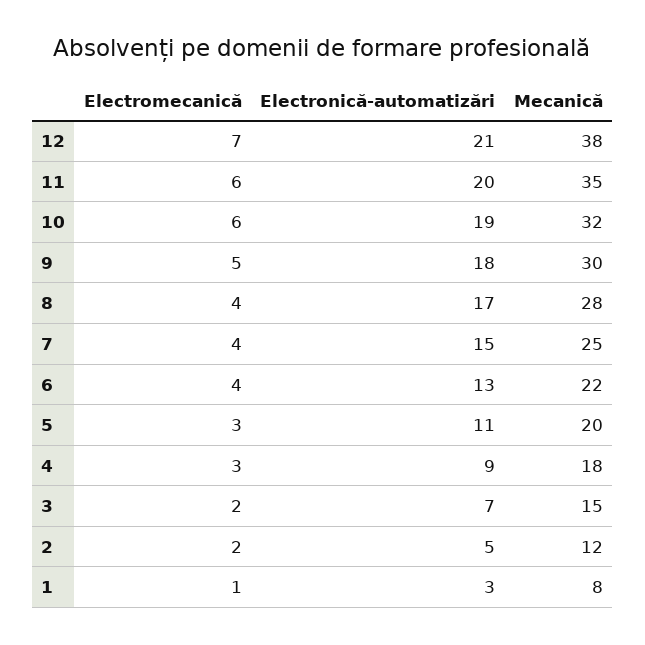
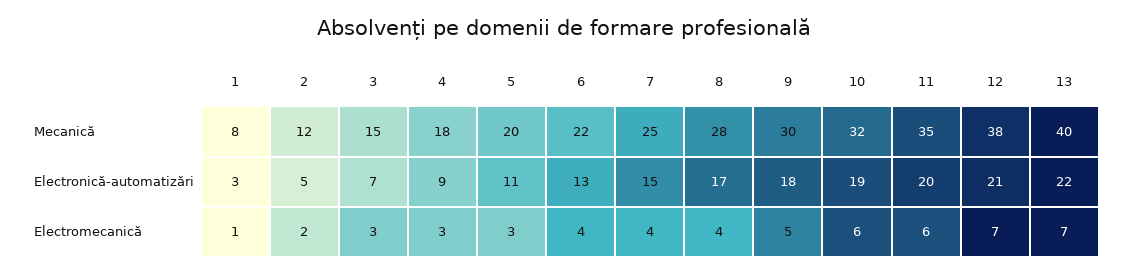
  {
    "Electromecanică": {
      "12": 7,
      "11": 6,
      "10": 6,
      "9": 5,
      "8": 4,
      "7": 4,
      "6": 4,
      "5": 3,
      "4": 3,
-     "3": 2,
+     "3": 3,
      "2": 2,
-     "1": 1
+     "1": 1,
+     "13": 7
    },
    "Electronică-automatizări": {
      "12": 21,
      "11": 20,
      "10": 19,
      "9": 18,
      "8": 17,
      "7": 15,
      "6": 13,
      "5": 11,
      "4": 9,
      "3": 7,
      "2": 5,
-     "1": 3
+     "1": 3,
+     "13": 22
    },
    "Mecanică": {
      "12": 38,
      "11": 35,
      "10": 32,
      "9": 30,
      "8": 28,
      "7": 25,
      "6": 22,
      "5": 20,
      "4": 18,
      "3": 15,
      "2": 12,
-     "1": 8
+     "1": 8,
+     "13": 40
    }
  }

